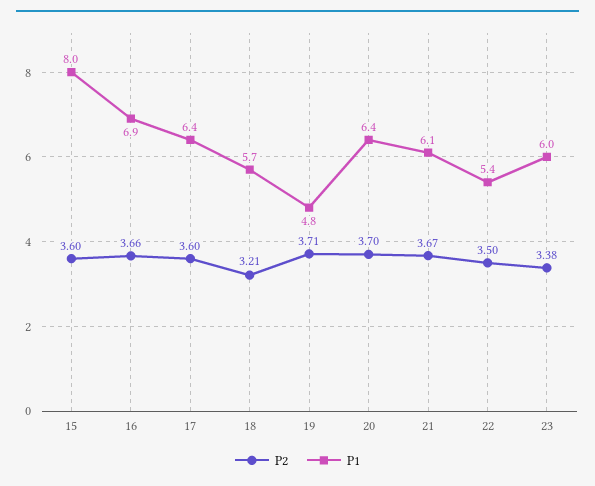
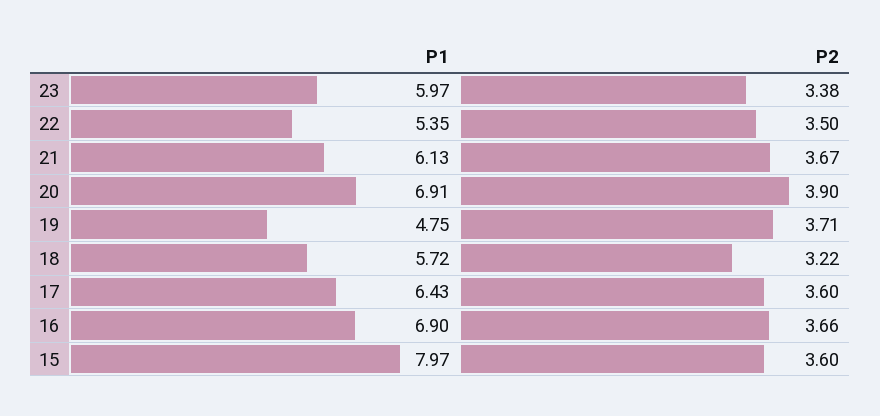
  {
    "P2": {
      "15": 3.6,
      "16": 3.66,
      "17": 3.6,
-     "18": 3.21,
+     "18": 3.22,
      "19": 3.71,
-     "20": 3.7,
+     "20": 3.9,
      "21": 3.67,
      "22": 3.5,
      "23": 3.38
    },
    "P1": {
      "15": 7.97,
      "16": 6.9,
      "17": 6.43,
      "18": 5.72,
      "19": 4.75,
-     "20": 6.4,
+     "20": 6.91,
      "21": 6.13,
      "22": 5.35,
      "23": 5.97
    }
  }

